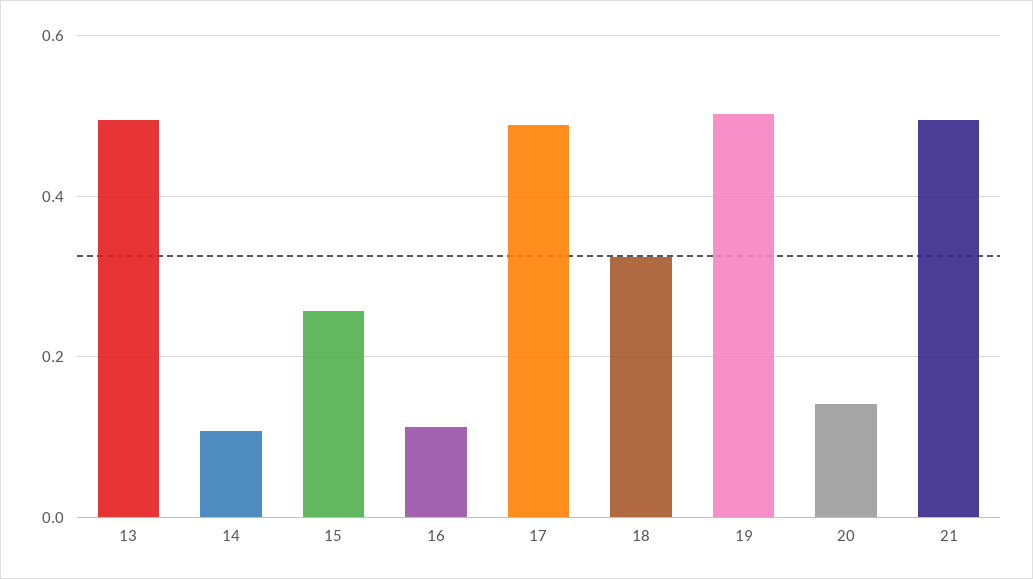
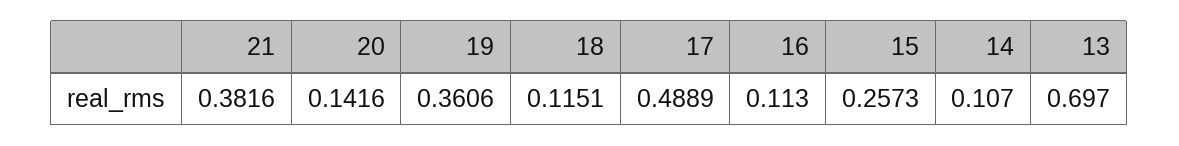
  {
-   "13": 0.5,
+   "13": 0.697,
    "14": 0.107,
    "15": 0.2573,
    "16": 0.113,
    "17": 0.4889,
-   "18": 0.32,
+   "18": 0.1151,
-   "19": 0.5,
+   "19": 0.3606,
    "20": 0.1416,
-   "21": 0.5
+   "21": 0.3816
  }

